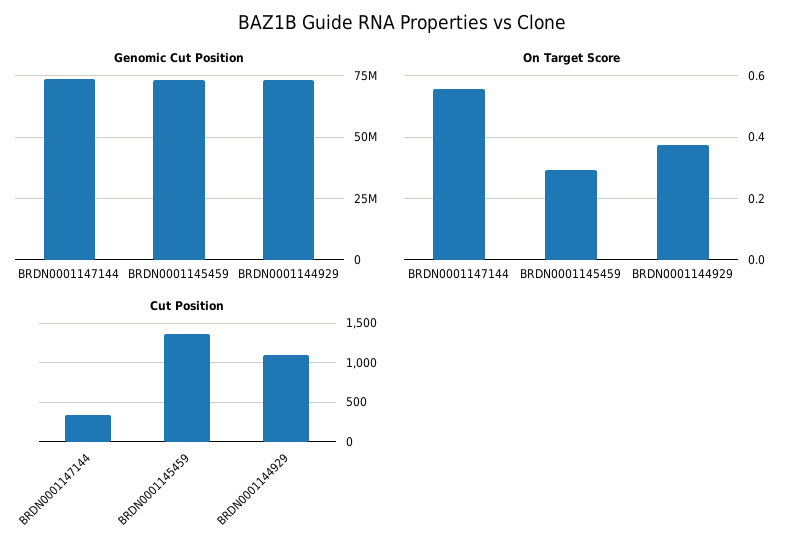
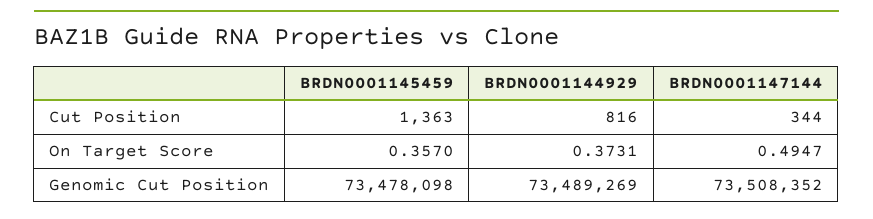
  {
    "Genomic Cut Position": {
      "BRDN0001147144": 73508352,
      "BRDN0001145459": 73478098,
      "BRDN0001144929": 73489269
    },
    "On Target Score": {
-     "BRDN0001147144": 0.56,
+     "BRDN0001147144": 0.4947,
-     "BRDN0001145459": 0.3,
+     "BRDN0001145459": 0.357,
      "BRDN0001144929": 0.3731
    },
    "Cut Position": {
      "BRDN0001147144": 344,
      "BRDN0001145459": 1363,
-     "BRDN0001144929": 1100
+     "BRDN0001144929": 816
    }
  }

